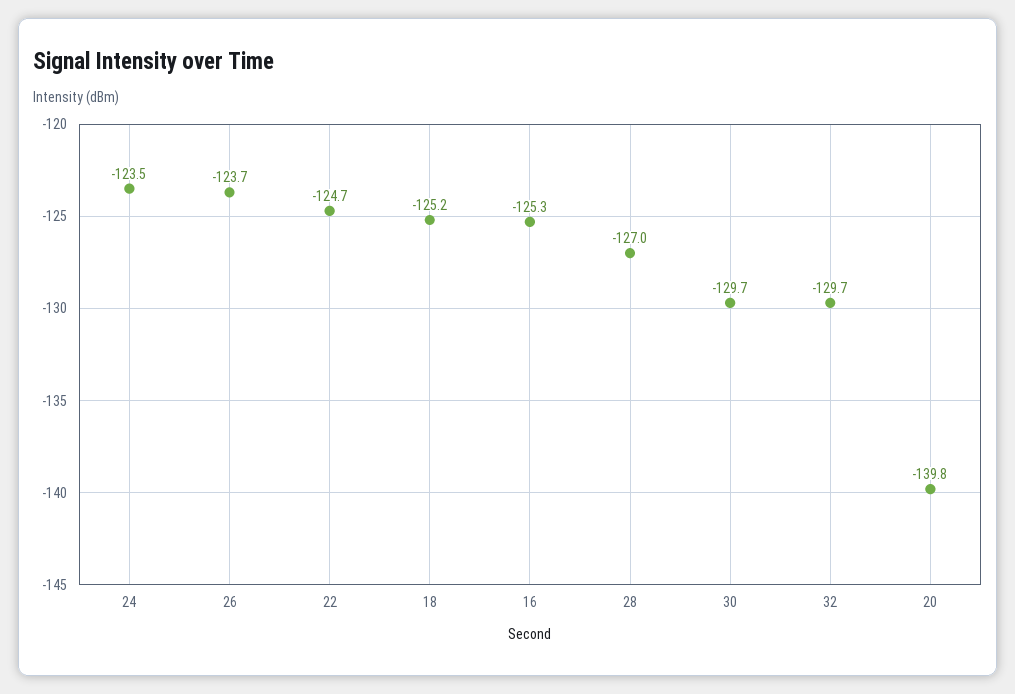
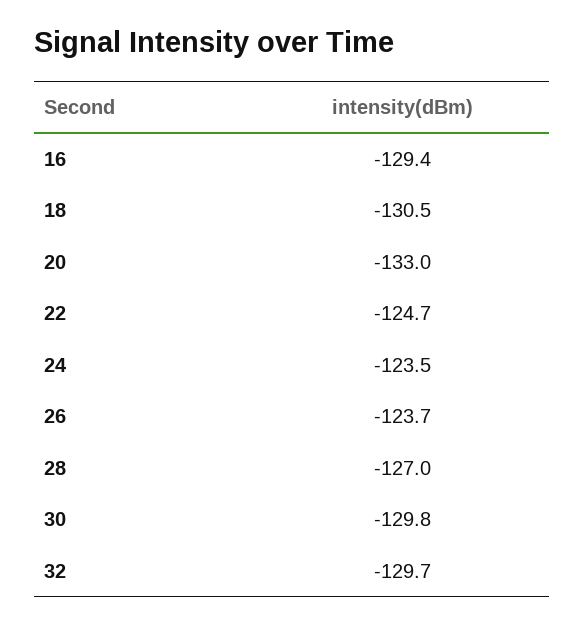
  {
    "24": -123.5,
    "26": -123.7,
    "22": -124.7,
-   "18": -125.2,
+   "18": -130.5,
-   "16": -125.3,
+   "16": -129.4,
    "28": -127,
-   "30": -129.7,
+   "30": -129.8,
    "32": -129.7,
-   "20": -139.8
+   "20": -133
  }

